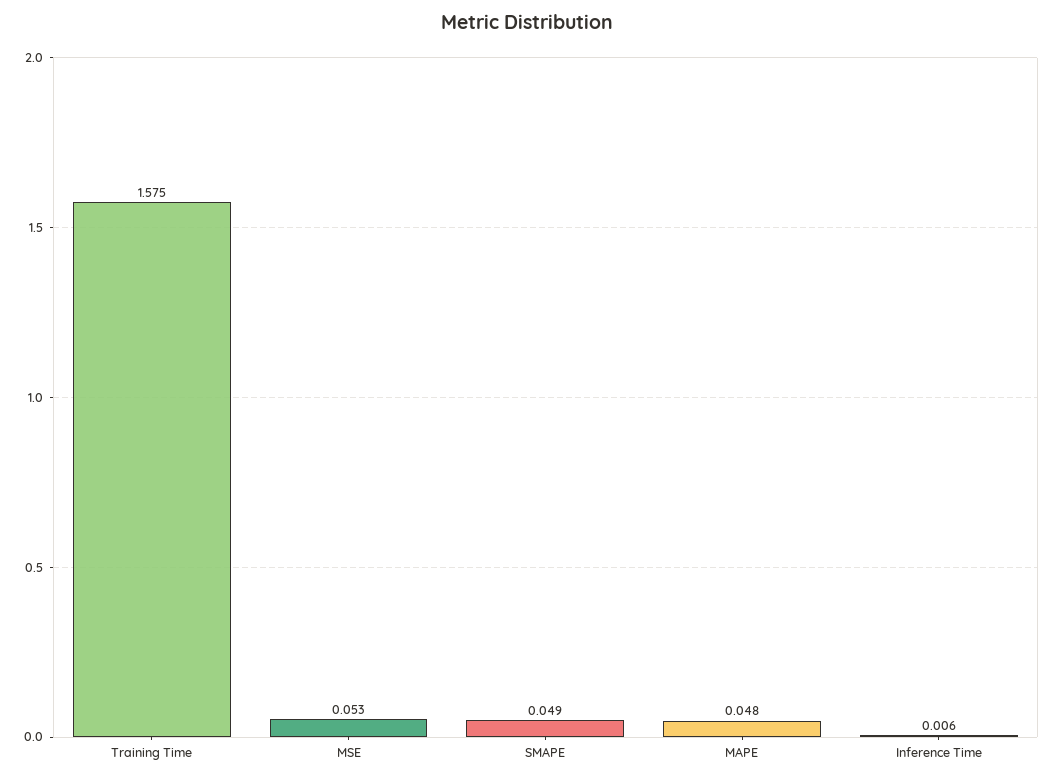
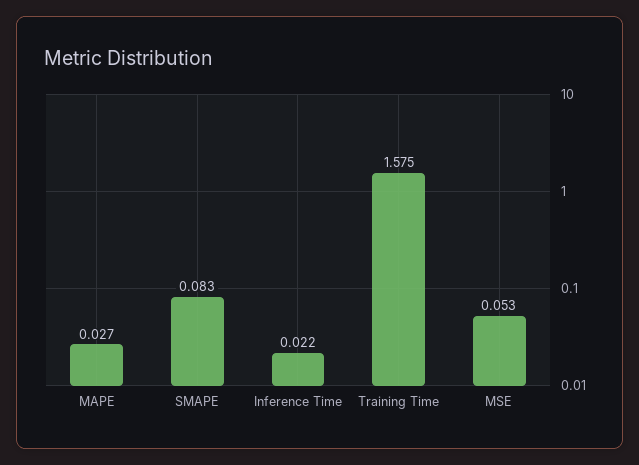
  {
    "Training Time": 1.575,
    "MSE": 0.053,
-   "SMAPE": 0.049,
+   "SMAPE": 0.083,
-   "MAPE": 0.048,
+   "MAPE": 0.027,
-   "Inference Time": 0.006
+   "Inference Time": 0.022
  }

